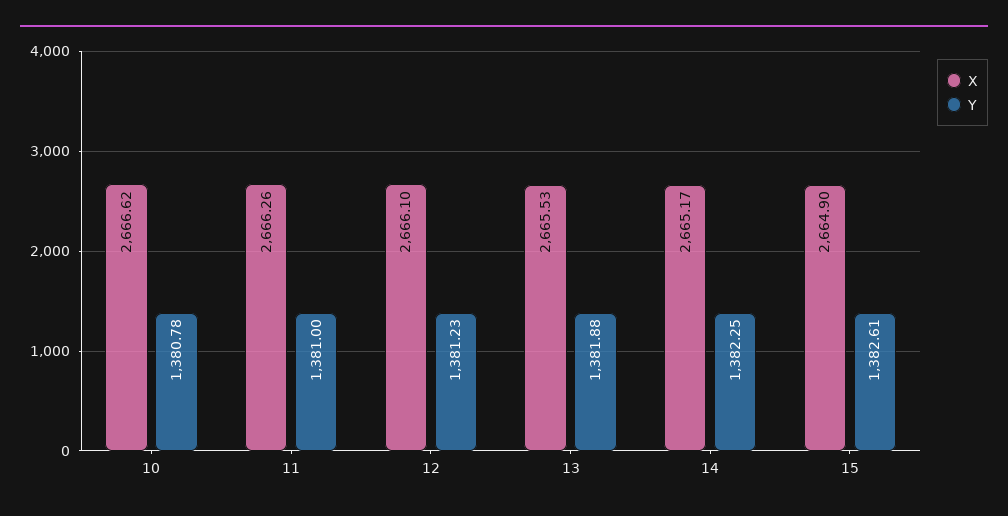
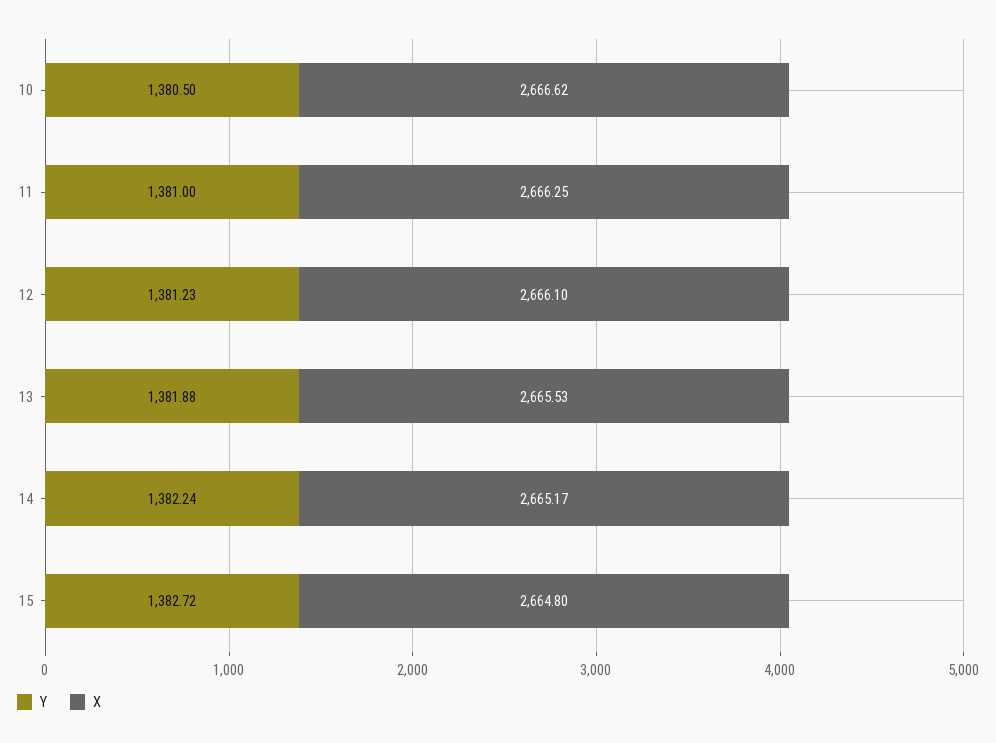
  {
    "X": {
      "10": 2666.62,
-     "11": 2666.26,
+     "11": 2666.25,
      "12": 2666.1,
      "13": 2665.53,
      "14": 2665.17,
-     "15": 2664.9
+     "15": 2664.8
    },
    "Y": {
-     "10": 1380.78,
+     "10": 1380.5,
      "11": 1381,
      "12": 1381.23,
      "13": 1381.88,
-     "14": 1382.25,
+     "14": 1382.24,
-     "15": 1382.61
+     "15": 1382.72
    }
  }

